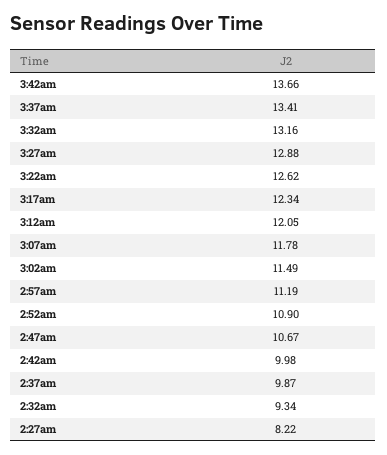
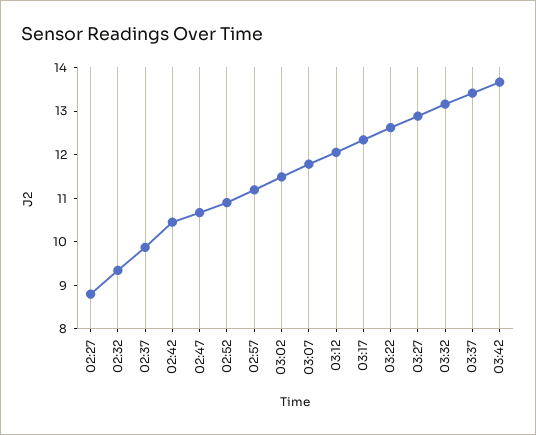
  {
    "3:42am": 13.66,
    "3:37am": 13.41,
    "3:32am": 13.16,
    "3:27am": 12.88,
    "3:22am": 12.62,
    "3:17am": 12.34,
    "3:12am": 12.05,
    "3:07am": 11.78,
    "3:02am": 11.49,
    "2:57am": 11.19,
    "2:52am": 10.9,
    "2:47am": 10.67,
-   "2:42am": 9.98,
+   "2:42am": 10.4,
    "2:37am": 9.87,
    "2:32am": 9.34,
-   "2:27am": 8.22
+   "2:27am": 8.8
  }

